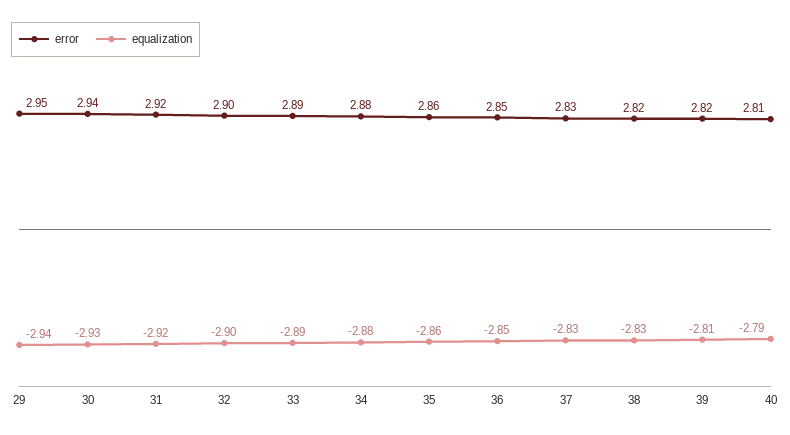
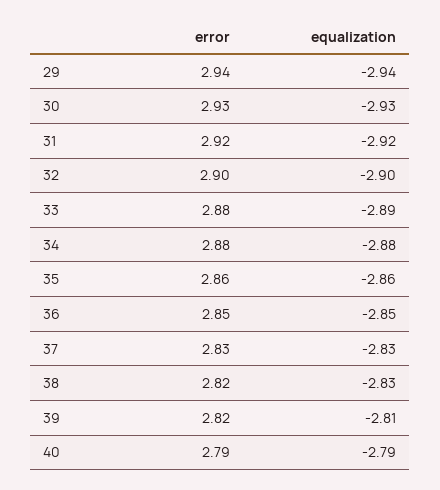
  {
    "error": {
-     "29": 2.95,
+     "29": 2.94,
-     "30": 2.94,
+     "30": 2.93,
      "31": 2.92,
      "32": 2.9,
-     "33": 2.89,
+     "33": 2.88,
      "34": 2.88,
      "35": 2.86,
      "36": 2.85,
      "37": 2.83,
      "38": 2.82,
      "39": 2.82,
-     "40": 2.81
+     "40": 2.79
    },
    "equalization": {
      "29": -2.94,
      "30": -2.93,
      "31": -2.92,
      "32": -2.9,
      "33": -2.89,
      "34": -2.88,
      "35": -2.86,
      "36": -2.85,
      "37": -2.83,
      "38": -2.83,
      "39": -2.81,
      "40": -2.79
    }
  }

